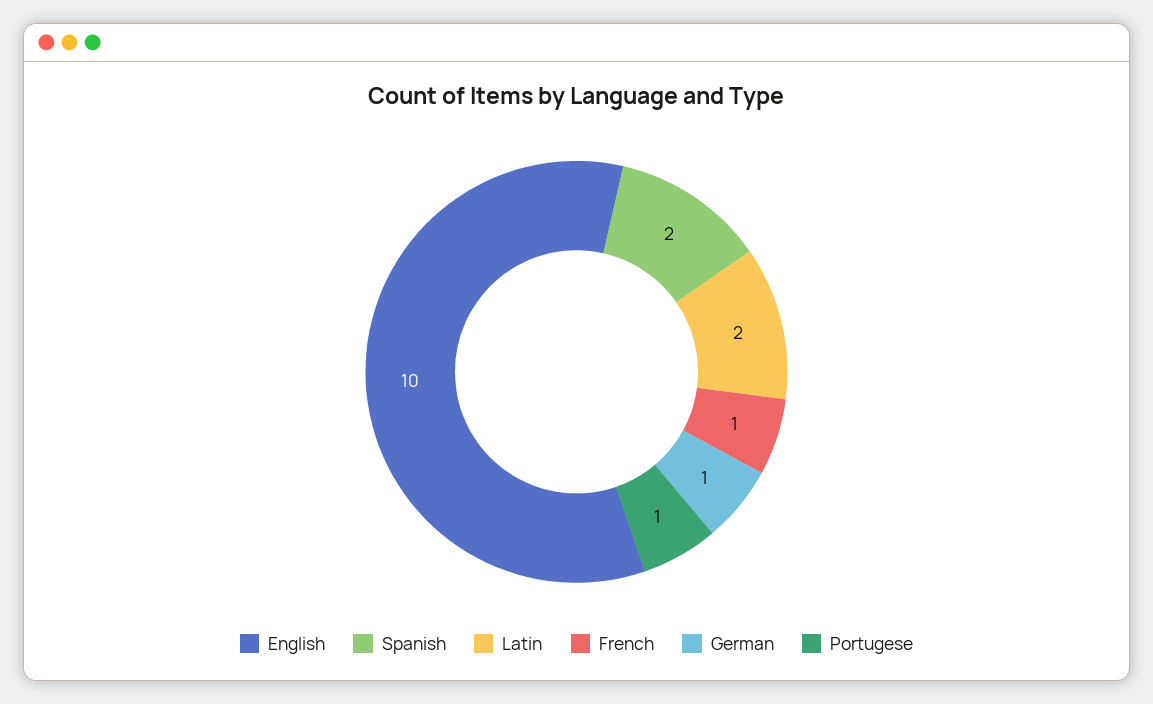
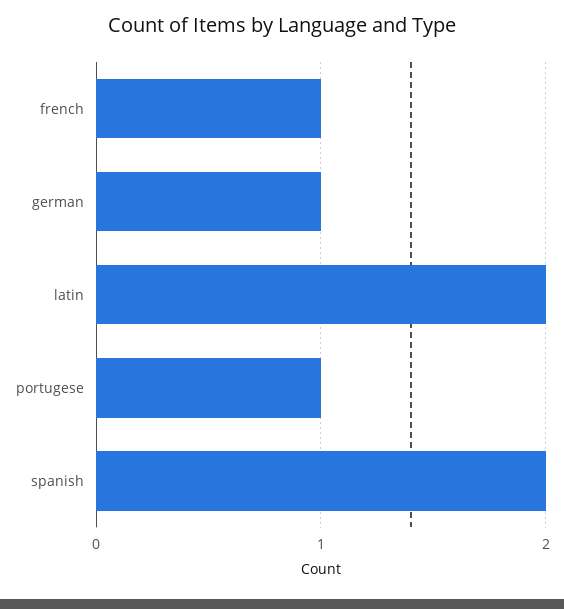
  {
-   "English": 10,
    "Spanish": 2,
    "Latin": 2,
    "French": 1,
    "German": 1,
    "Portugese": 1
  }

